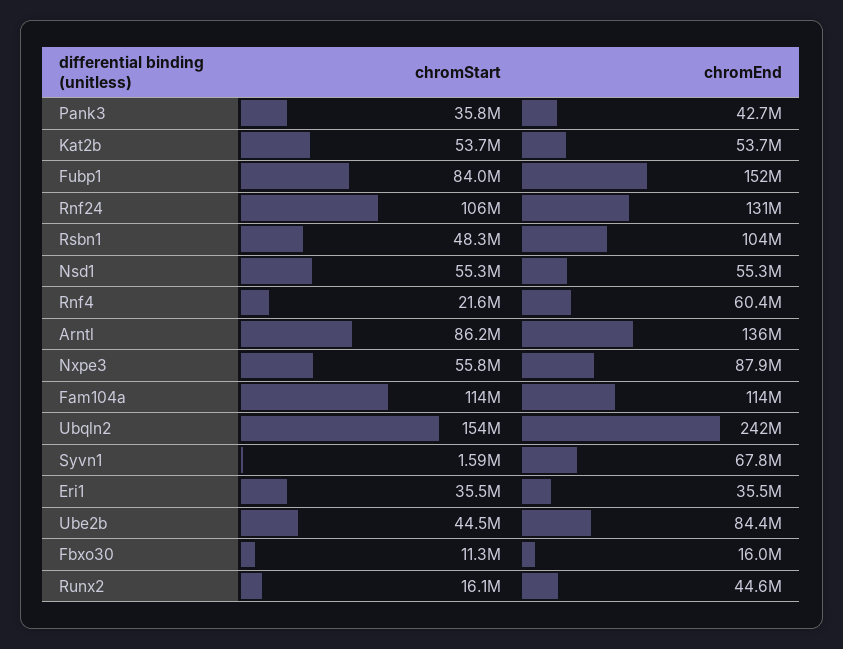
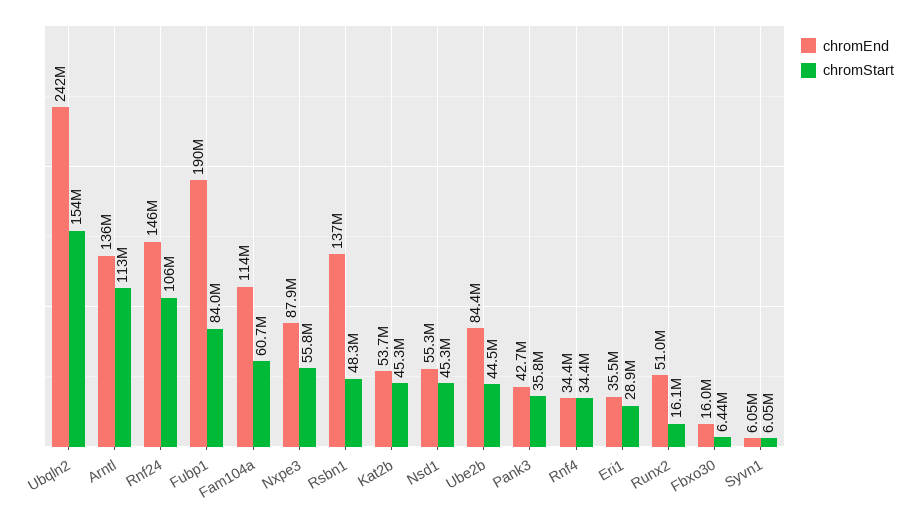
  {
    "chromStart": {
      "Pank3": 35800000,
-     "Kat2b": 53700000,
+     "Kat2b": 45300000,
      "Fubp1": 84000000,
      "Rnf24": 106000000,
      "Rsbn1": 48300000,
-     "Nsd1": 55300000,
+     "Nsd1": 45300000,
-     "Rnf4": 21600000,
+     "Rnf4": 34400000,
-     "Arntl": 86200000,
+     "Arntl": 113000000,
      "Nxpe3": 55800000,
-     "Fam104a": 114000000,
+     "Fam104a": 60700000,
      "Ubqln2": 154000000,
-     "Syvn1": 1590000,
+     "Syvn1": 6050000,
-     "Eri1": 35500000,
+     "Eri1": 28900000,
      "Ube2b": 44500000,
-     "Fbxo30": 11300000,
+     "Fbxo30": 6440000,
      "Runx2": 16100000
    },
    "chromEnd": {
      "Pank3": 42700000,
      "Kat2b": 53700000,
-     "Fubp1": 152000000,
+     "Fubp1": 190000000,
-     "Rnf24": 131000000,
+     "Rnf24": 146000000,
-     "Rsbn1": 104000000,
+     "Rsbn1": 137000000,
      "Nsd1": 55300000,
-     "Rnf4": 60400000,
+     "Rnf4": 34400000,
      "Arntl": 136000000,
      "Nxpe3": 87900000,
      "Fam104a": 114000000,
      "Ubqln2": 242000000,
-     "Syvn1": 67800000,
+     "Syvn1": 6050000,
      "Eri1": 35500000,
      "Ube2b": 84400000,
      "Fbxo30": 16000000,
-     "Runx2": 44600000
+     "Runx2": 51000000
    }
  }

